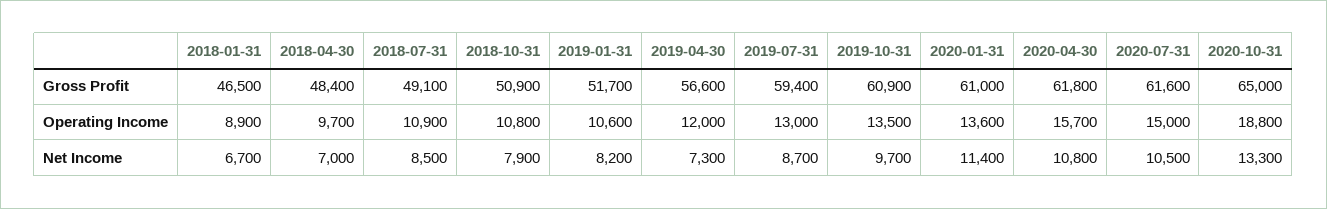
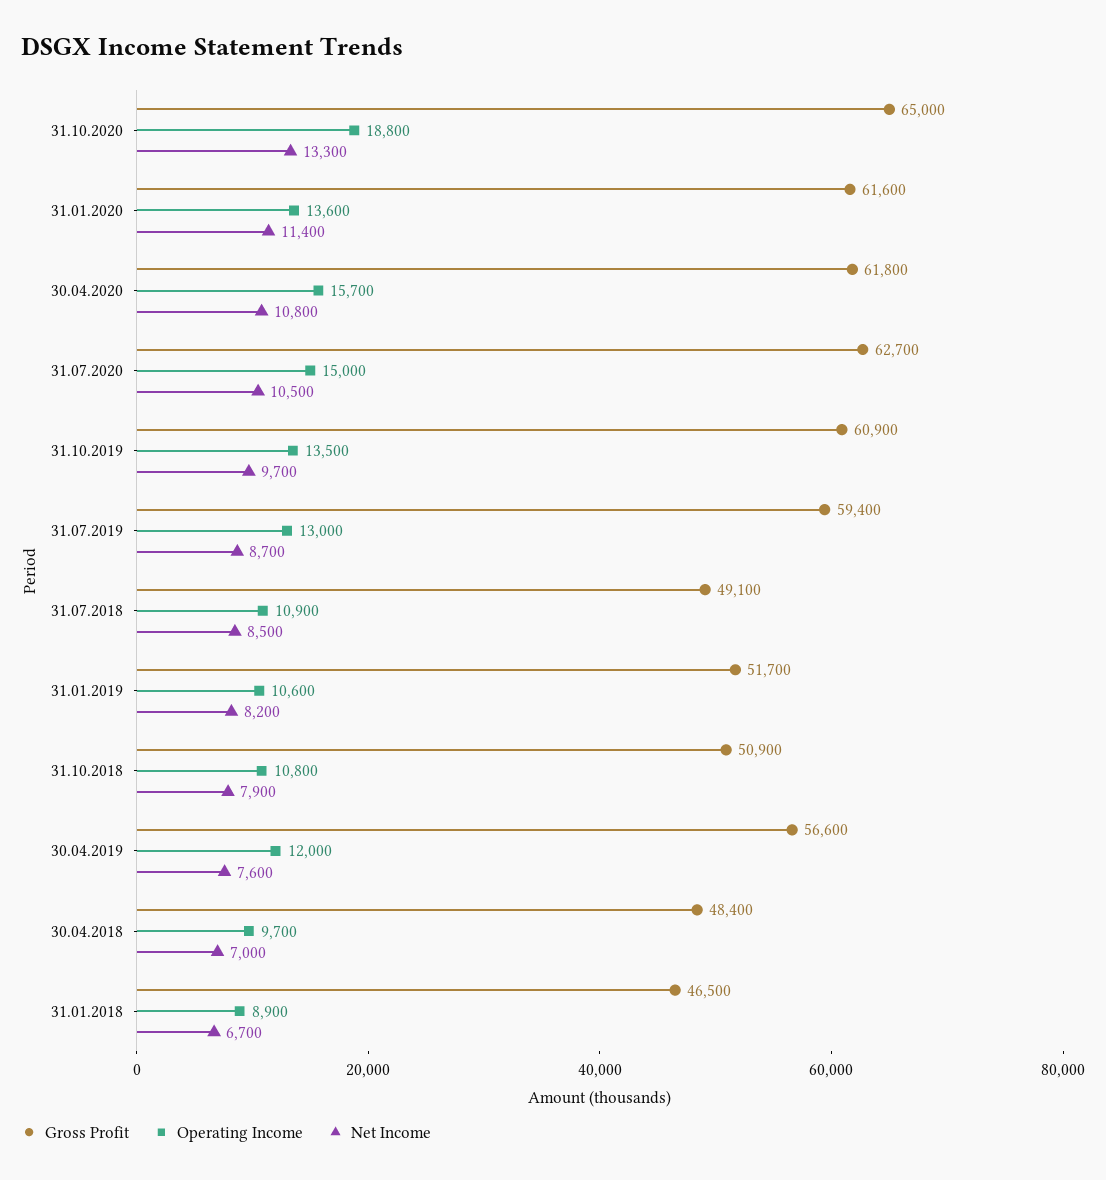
  {
    "Gross Profit": {
      "2018-01-31": 46500,
      "2018-04-30": 48400,
      "2018-07-31": 49100,
      "2018-10-31": 50900,
      "2019-01-31": 51700,
      "2019-04-30": 56600,
      "2019-07-31": 59400,
      "2019-10-31": 60900,
-     "2020-01-31": 61000,
+     "2020-01-31": 61600,
      "2020-04-30": 61800,
-     "2020-07-31": 61600,
+     "2020-07-31": 62700,
      "2020-10-31": 65000
    },
    "Operating Income": {
      "2018-01-31": 8900,
      "2018-04-30": 9700,
      "2018-07-31": 10900,
      "2018-10-31": 10800,
      "2019-01-31": 10600,
      "2019-04-30": 12000,
      "2019-07-31": 13000,
      "2019-10-31": 13500,
      "2020-01-31": 13600,
      "2020-04-30": 15700,
      "2020-07-31": 15000,
      "2020-10-31": 18800
    },
    "Net Income": {
      "2018-01-31": 6700,
      "2018-04-30": 7000,
      "2018-07-31": 8500,
      "2018-10-31": 7900,
      "2019-01-31": 8200,
-     "2019-04-30": 7300,
+     "2019-04-30": 7600,
      "2019-07-31": 8700,
      "2019-10-31": 9700,
      "2020-01-31": 11400,
      "2020-04-30": 10800,
      "2020-07-31": 10500,
      "2020-10-31": 13300
    }
  }

